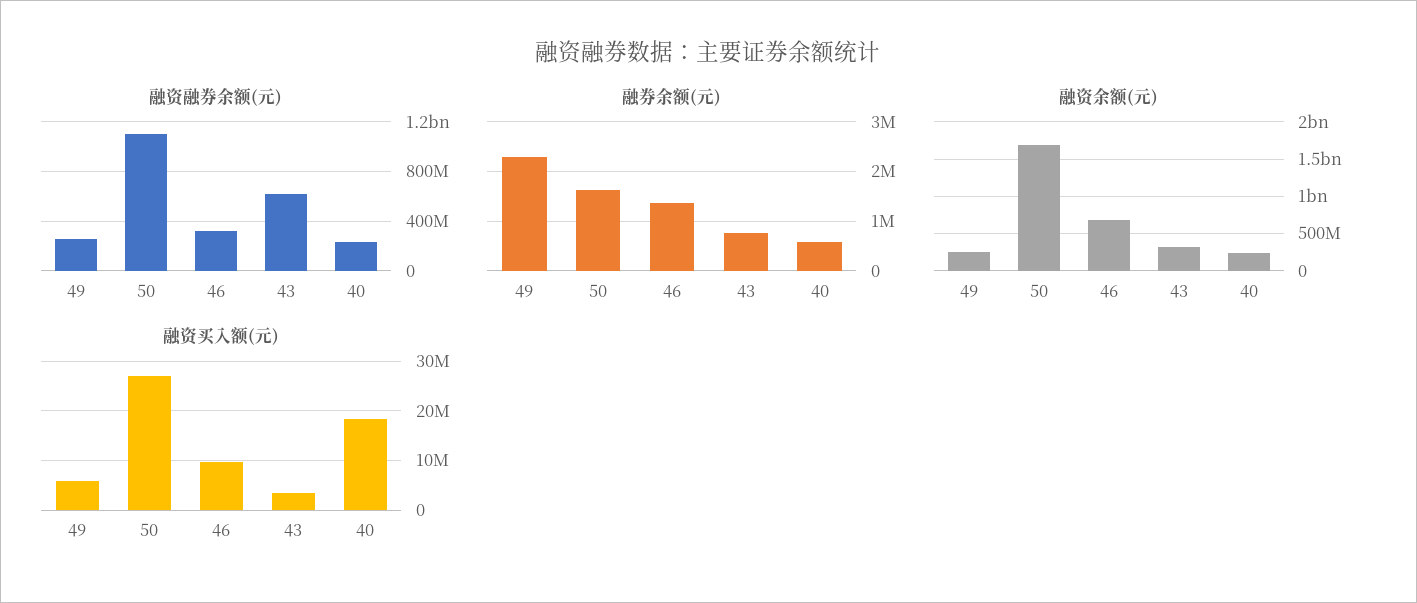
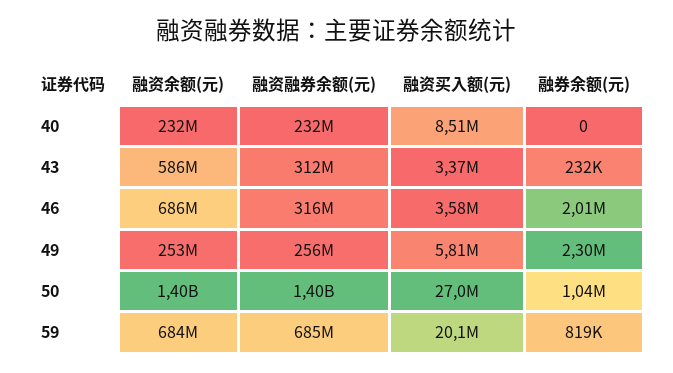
  {
    "融资融券余额(元)": {
      "49": 256000000,
-     "50": 1100000000,
+     "50": 1400000000,
      "46": 316000000,
-     "43": 600000000,
+     "43": 312000000,
-     "40": 232000000
+     "40": 232000000,
+     "59": 685000000
    },
    "融券余额(元)": {
      "49": 2300000,
-     "50": 1600000,
+     "50": 1040000,
-     "46": 1400000,
+     "46": 2010000,
-     "43": 800000,
+     "43": 232000,
-     "40": 600000
+     "40": 0,
+     "59": 819000
    },
    "融资余额(元)": {
      "49": 253000000,
-     "50": 1700000000,
+     "50": 1400000000,
      "46": 686000000,
-     "43": 300000000,
+     "43": 586000000,
-     "40": 232000000
+     "40": 232000000,
+     "59": 684000000
    },
    "融资买入额(元)": {
      "49": 5810000,
      "50": 27000000,
-     "46": 10000000,
+     "46": 3580000,
      "43": 3370000,
-     "40": 18000000
+     "40": 8510000,
+     "59": 20100000
    }
  }

